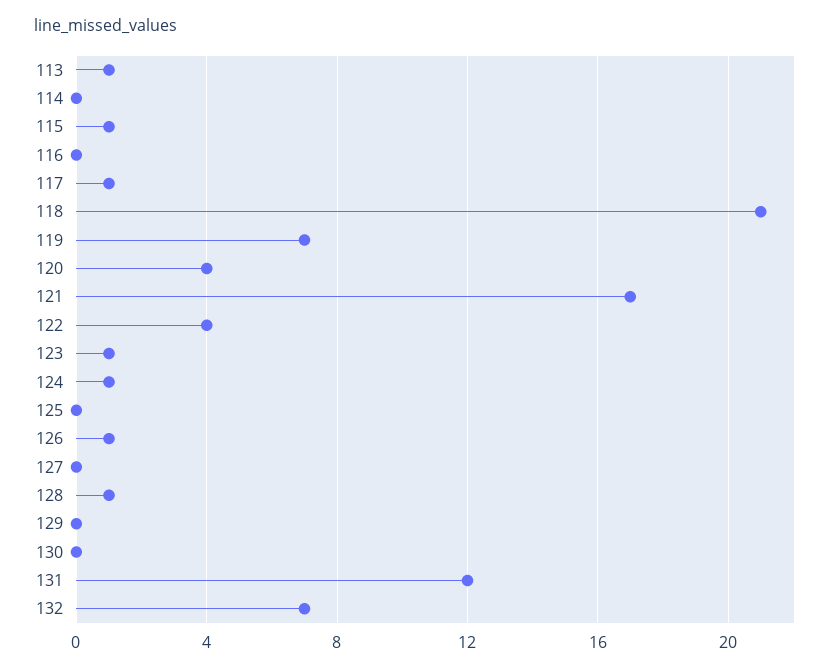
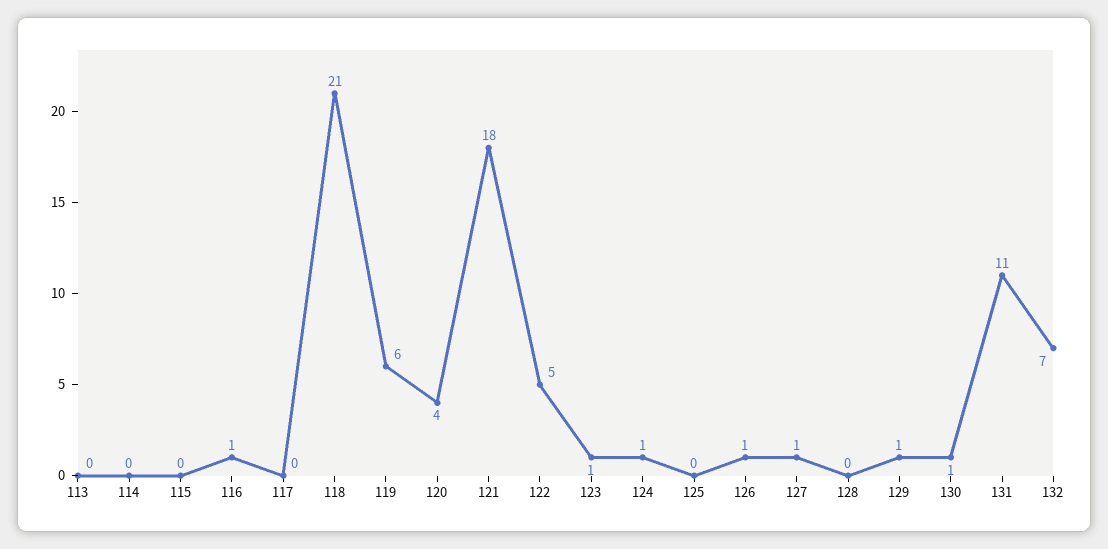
  {
-   "113": 1,
+   "113": 0,
    "114": 0,
-   "115": 1,
+   "115": 0,
-   "116": 0,
+   "116": 1,
-   "117": 1,
+   "117": 0,
    "118": 21,
-   "119": 7,
+   "119": 6,
    "120": 4,
-   "121": 17,
+   "121": 18,
-   "122": 4,
+   "122": 5,
    "123": 1,
    "124": 1,
    "125": 0,
    "126": 1,
-   "127": 0,
+   "127": 1,
-   "128": 1,
+   "128": 0,
-   "129": 0,
+   "129": 1,
-   "130": 0,
+   "130": 1,
-   "131": 12,
+   "131": 11,
    "132": 7
  }

